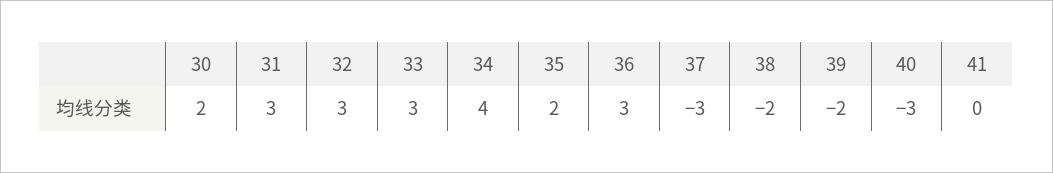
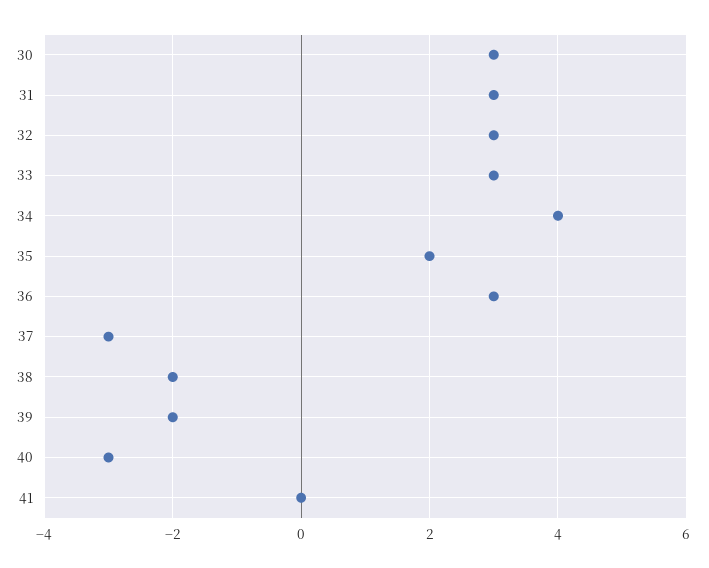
  {
-   "30": 2,
+   "30": 3,
    "31": 3,
    "32": 3,
    "33": 3,
    "34": 4,
    "35": 2,
    "36": 3,
    "37": -3,
    "38": -2,
    "39": -2,
    "40": -3,
    "41": 0
  }

